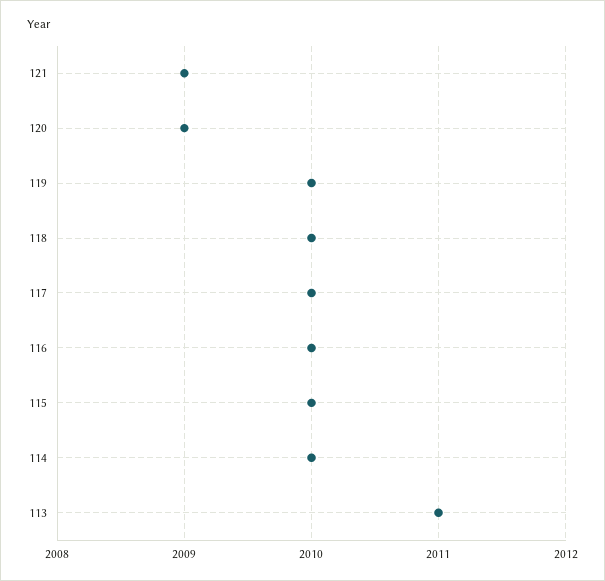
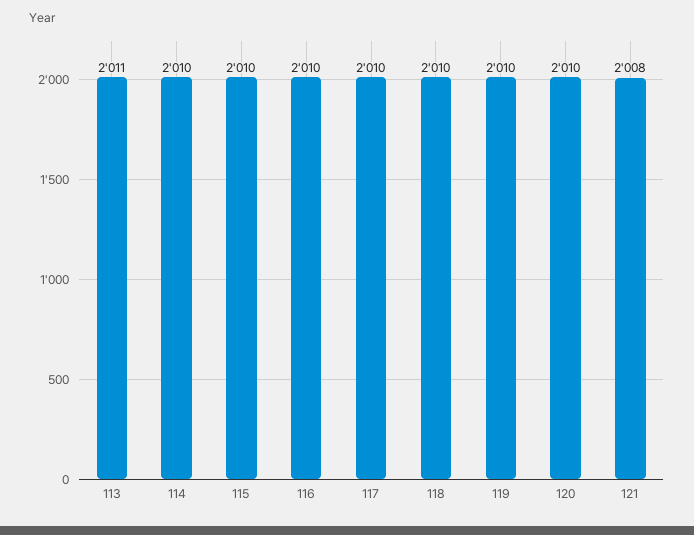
  {
-   "121": 2009,
+   "121": 2008,
-   "120": 2009,
+   "120": 2010,
    "119": 2010,
    "118": 2010,
    "117": 2010,
    "116": 2010,
    "115": 2010,
    "114": 2010,
    "113": 2011
  }

